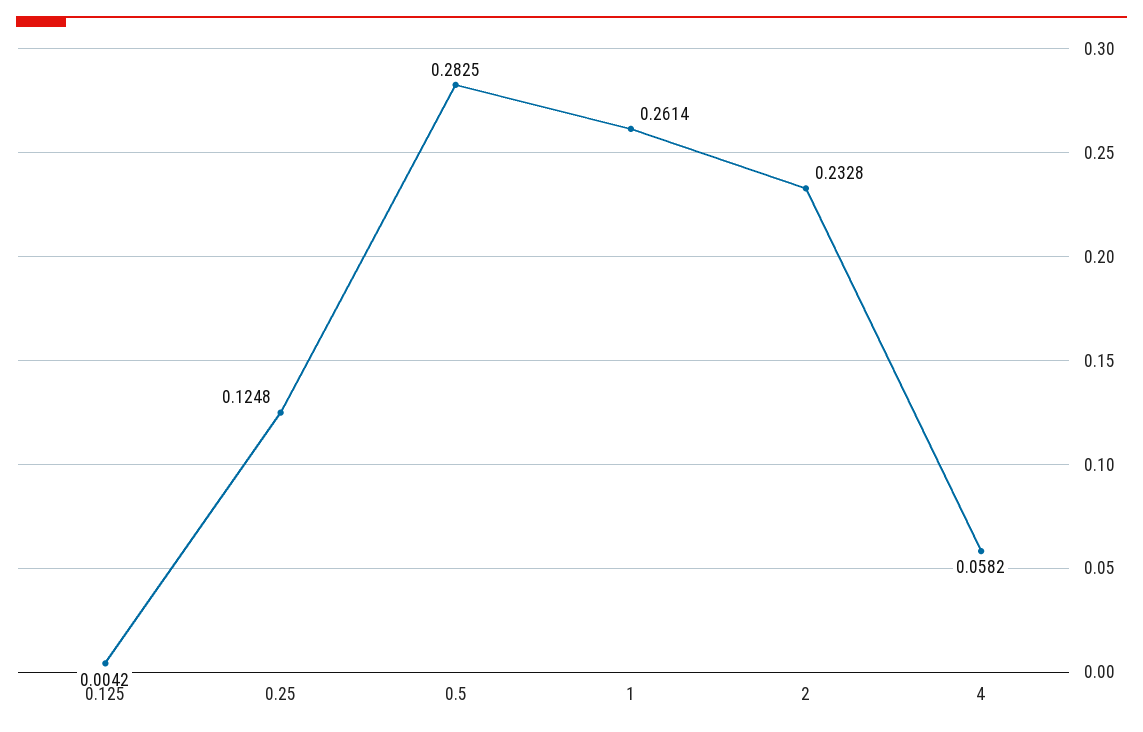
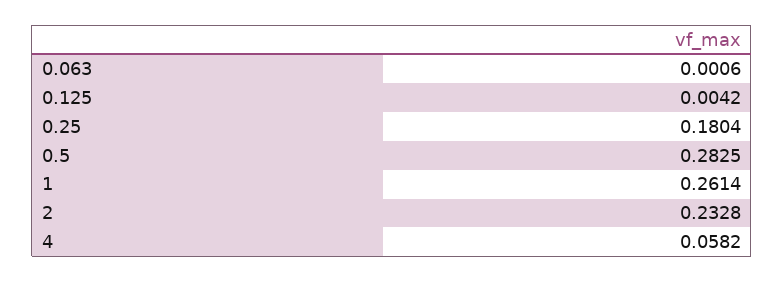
  {
    "0.125": 0.0042,
-   "0.25": 0.1248,
+   "0.25": 0.1804,
    "0.5": 0.2825,
    "1": 0.2614,
    "2": 0.2328,
-   "4": 0.0582
+   "4": 0.0582,
+   "0.063": 0.0006
  }

